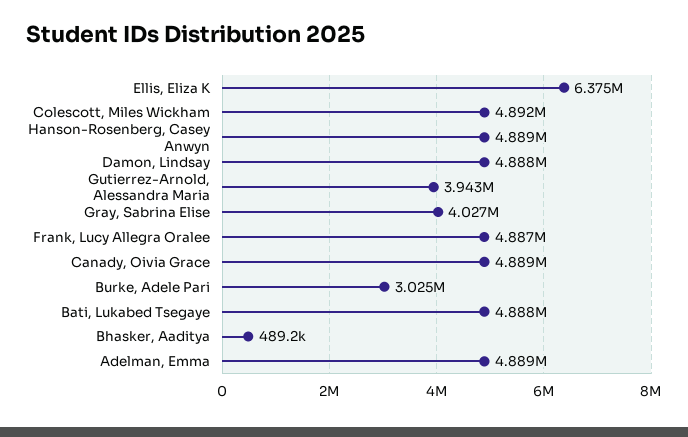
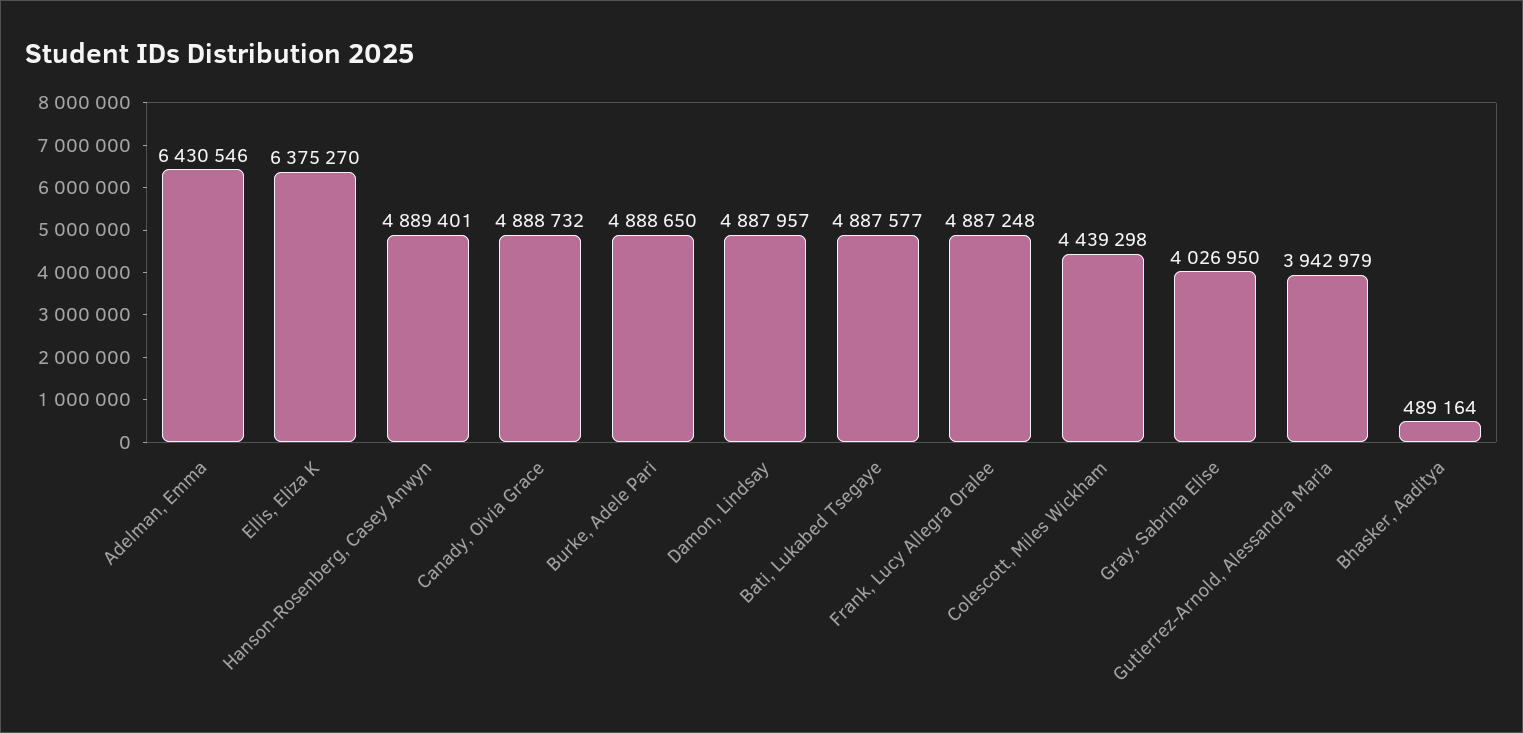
  {
    "Ellis, Eliza K": 6375270,
-   "Colescott, Miles Wickham": 4892000,
+   "Colescott, Miles Wickham": 4439298,
    "Hanson-Rosenberg, Casey Anwyn": 4889401,
    "Damon, Lindsay": 4887957,
    "Gutierrez-Arnold, Alessandra Maria": 3942979,
    "Gray, Sabrina Elise": 4026950,
    "Frank, Lucy Allegra Oralee": 4887248,
    "Canady, Oivia Grace": 4888732,
-   "Burke, Adele Pari": 3025000,
+   "Burke, Adele Pari": 4888650,
    "Bati, Lukabed Tsegaye": 4887577,
    "Bhasker, Aaditya": 489164,
-   "Adelman, Emma": 4889000
+   "Adelman, Emma": 6430546
  }

